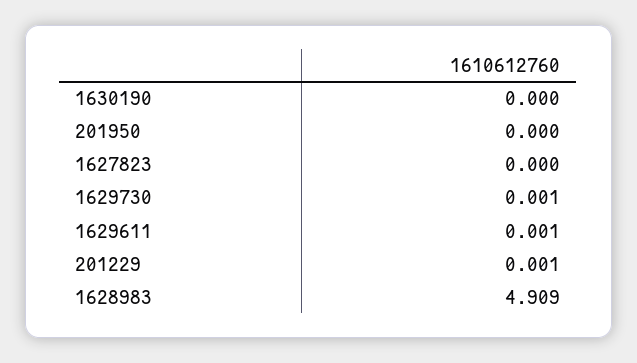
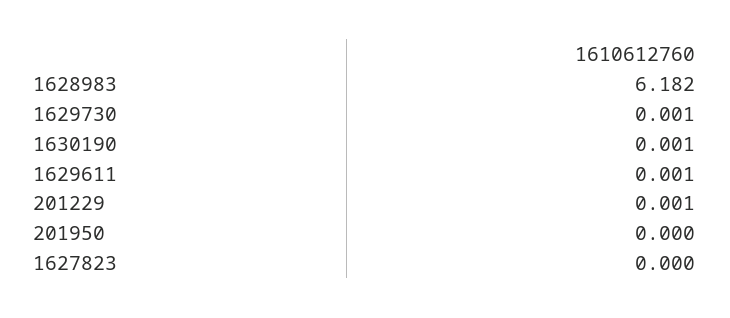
  {
-   "1630190": 0,
+   "1630190": 0.001,
    "201950": 0,
    "1627823": 0,
    "1629730": 0.001,
    "1629611": 0.001,
    "201229": 0.001,
-   "1628983": 4.909
+   "1628983": 6.182
  }

